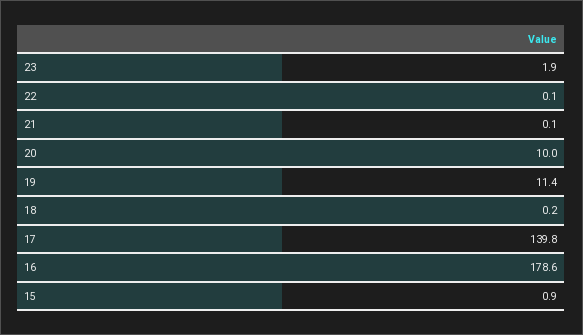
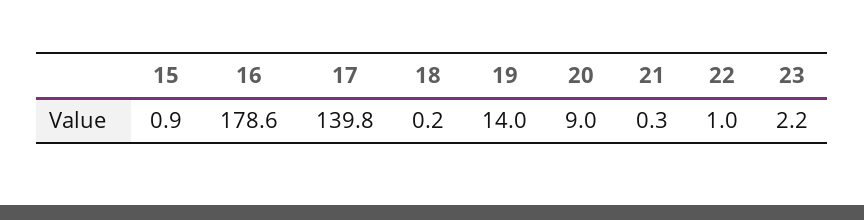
  {
-   "23": 1.9,
+   "23": 2.2,
-   "22": 0.1,
+   "22": 1,
-   "21": 0.1,
+   "21": 0.3,
-   "20": 10,
+   "20": 9,
-   "19": 11.4,
+   "19": 14,
    "18": 0.2,
    "17": 139.8,
    "16": 178.6,
    "15": 0.9
  }

